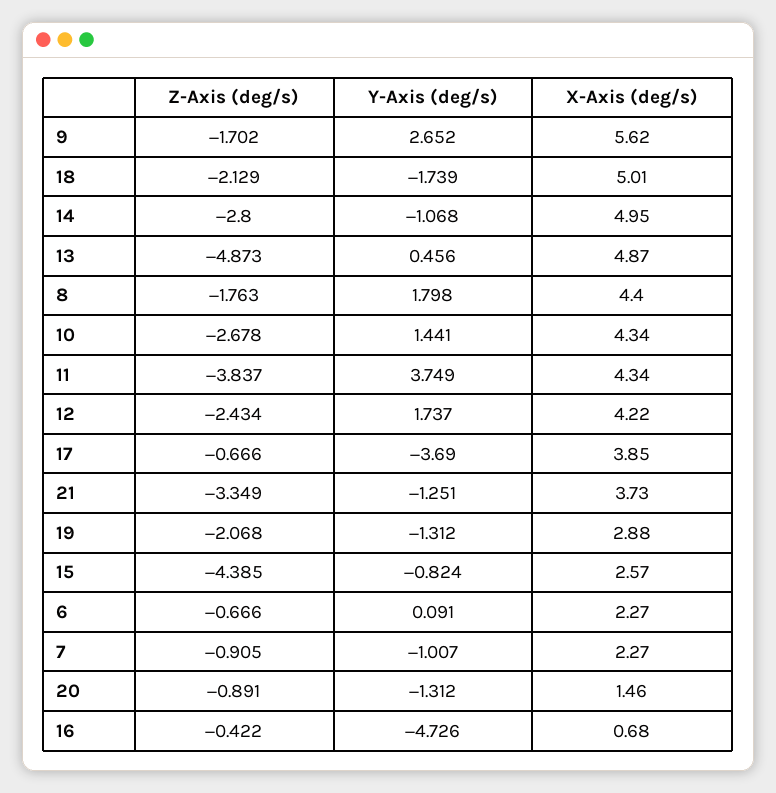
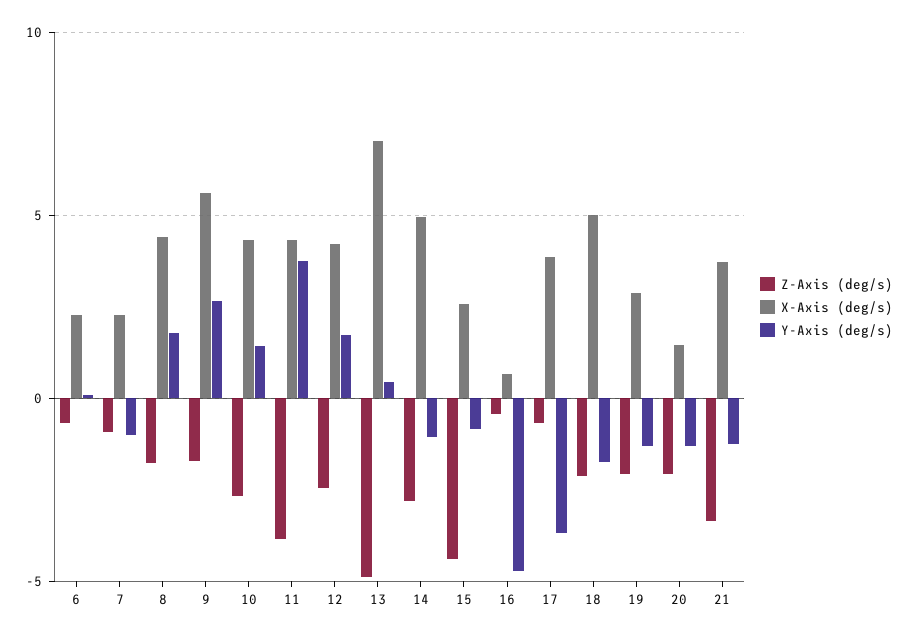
  {
    "Z-Axis (deg/s)": {
      "9": -1.702,
      "18": -2.129,
      "14": -2.8,
      "13": -4.873,
      "8": -1.763,
      "10": -2.678,
      "11": -3.837,
      "12": -2.434,
      "17": -0.666,
      "21": -3.349,
      "19": -2.068,
      "15": -4.385,
      "6": -0.666,
      "7": -0.905,
-     "20": -0.891,
+     "20": -2,
      "16": -0.422
    },
    "Y-Axis (deg/s)": {
      "9": 2.652,
      "18": -1.739,
      "14": -1.068,
      "13": 0.456,
      "8": 1.798,
      "10": 1.441,
      "11": 3.749,
      "12": 1.737,
      "17": -3.69,
      "21": -1.251,
      "19": -1.312,
      "15": -0.824,
      "6": 0.091,
      "7": -1.007,
      "20": -1.312,
      "16": -4.726
    },
    "X-Axis (deg/s)": {
      "9": 5.62,
      "18": 5.01,
      "14": 4.95,
-     "13": 4.87,
+     "13": 7,
      "8": 4.4,
      "10": 4.34,
      "11": 4.34,
      "12": 4.22,
      "17": 3.85,
      "21": 3.73,
      "19": 2.88,
      "15": 2.57,
      "6": 2.27,
      "7": 2.27,
      "20": 1.46,
      "16": 0.68
    }
  }

